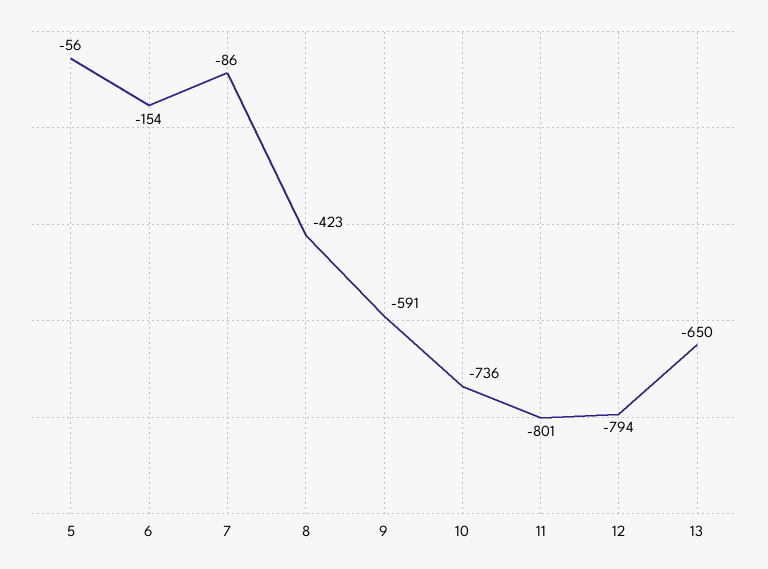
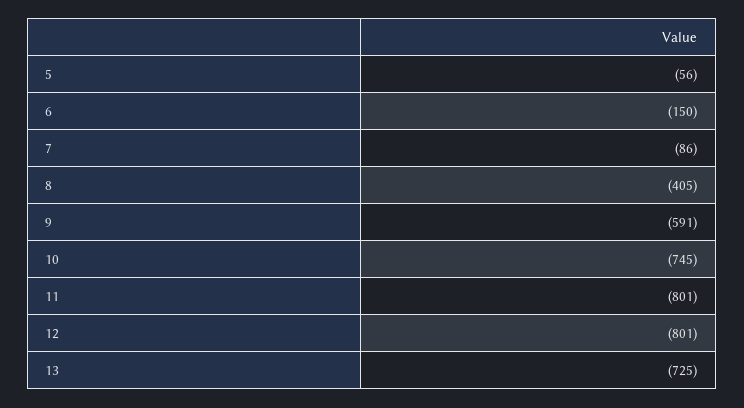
  {
    "5": -56,
-   "6": -154,
+   "6": -150,
    "7": -86,
-   "8": -423,
+   "8": -405,
    "9": -591,
-   "10": -736,
+   "10": -745,
    "11": -801,
-   "12": -794,
+   "12": -801,
-   "13": -650
+   "13": -725
  }

